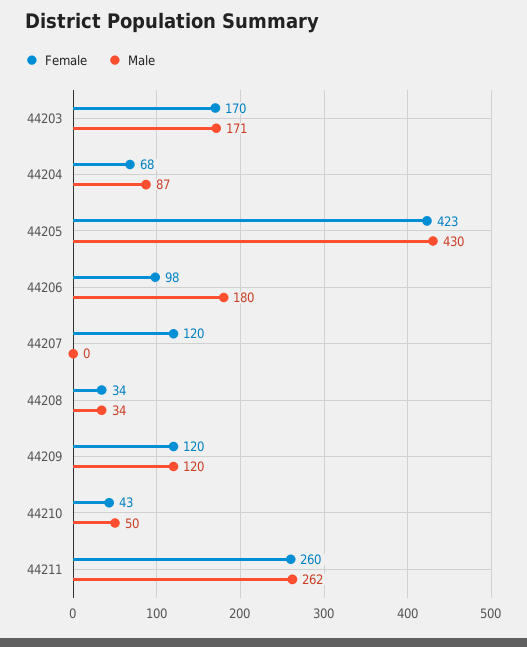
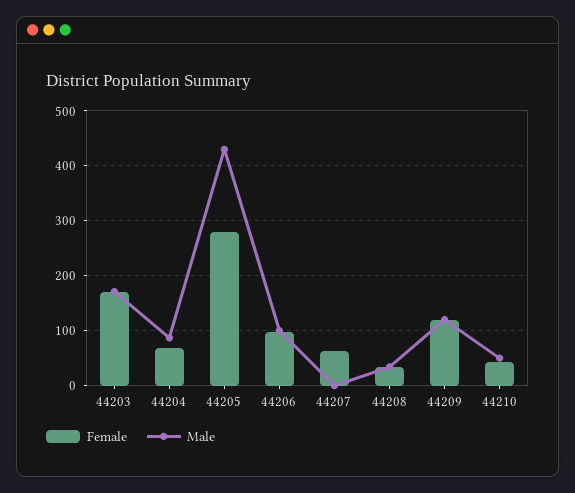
  {
    "Female": {
      "44203": 170,
      "44204": 68,
-     "44205": 423,
+     "44205": 280,
      "44206": 98,
-     "44207": 120,
+     "44207": 60,
      "44208": 34,
      "44209": 120,
-     "44210": 43,
+     "44210": 43
-     "44211": 260
    },
    "Male": {
      "44203": 171,
      "44204": 87,
      "44205": 430,
-     "44206": 180,
+     "44206": 100,
      "44207": 0,
      "44208": 34,
      "44209": 120,
-     "44210": 50,
+     "44210": 50
-     "44211": 262
    }
  }

